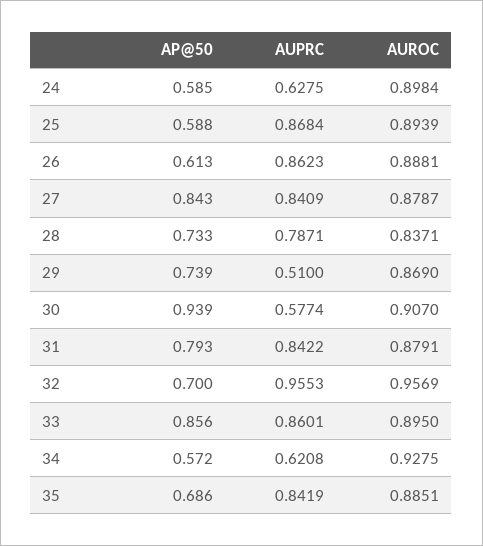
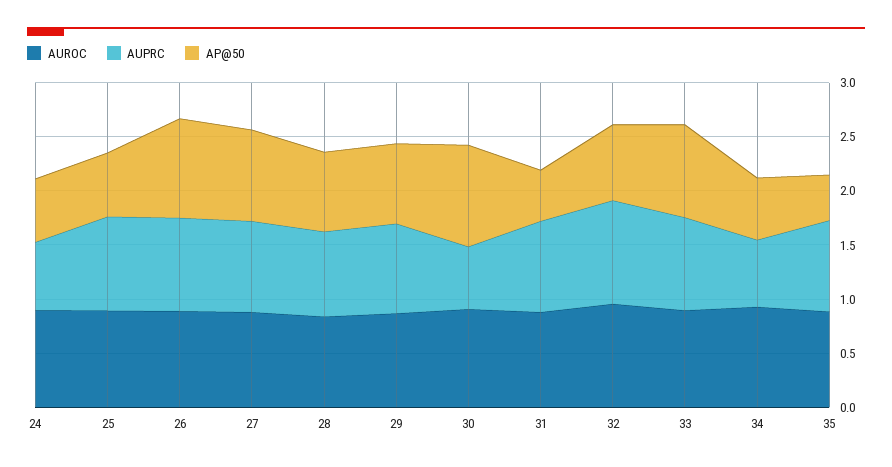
  {
    "AP@50": {
      "24": 0.585,
      "25": 0.588,
-     "26": 0.613,
+     "26": 0.9,
      "27": 0.843,
      "28": 0.733,
      "29": 0.739,
      "30": 0.939,
-     "31": 0.793,
+     "31": 0.5,
      "32": 0.7,
      "33": 0.856,
      "34": 0.572,
-     "35": 0.686
+     "35": 0.4
    },
    "AUPRC": {
      "24": 0.6275,
      "25": 0.8684,
      "26": 0.8623,
      "27": 0.8409,
      "28": 0.7871,
-     "29": 0.51,
+     "29": 0.8,
      "30": 0.5774,
      "31": 0.8422,
      "32": 0.9553,
      "33": 0.8601,
      "34": 0.6208,
      "35": 0.8419
    },
    "AUROC": {
      "24": 0.8984,
      "25": 0.8939,
      "26": 0.8881,
      "27": 0.8787,
      "28": 0.8371,
      "29": 0.869,
      "30": 0.907,
      "31": 0.8791,
      "32": 0.9569,
      "33": 0.895,
      "34": 0.9275,
      "35": 0.8851
    }
  }

